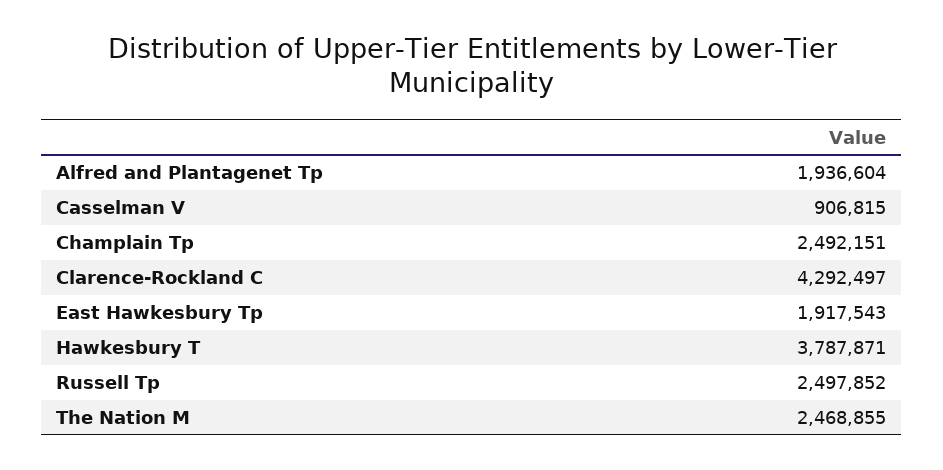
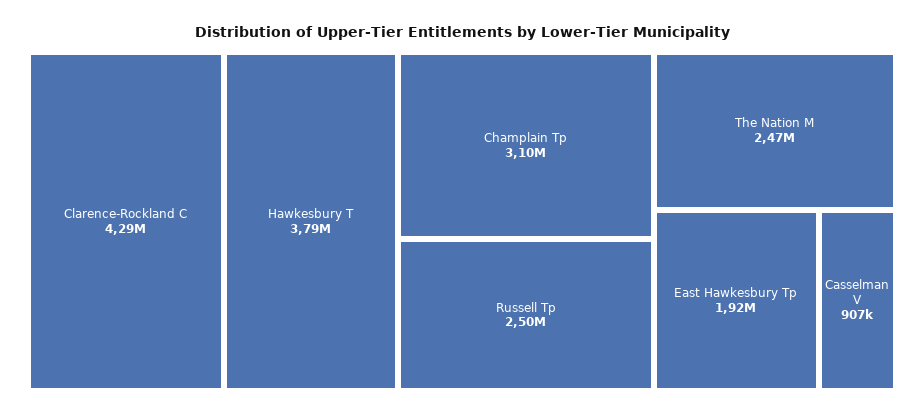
  {
-   "Alfred and Plantagenet Tp": 1936604,
    "Casselman V": 906815,
-   "Champlain Tp": 2492151,
+   "Champlain Tp": 3100000,
    "Clarence-Rockland C": 4292497,
    "East Hawkesbury Tp": 1917543,
    "Hawkesbury T": 3787871,
    "Russell Tp": 2497852,
    "The Nation M": 2468855
  }

